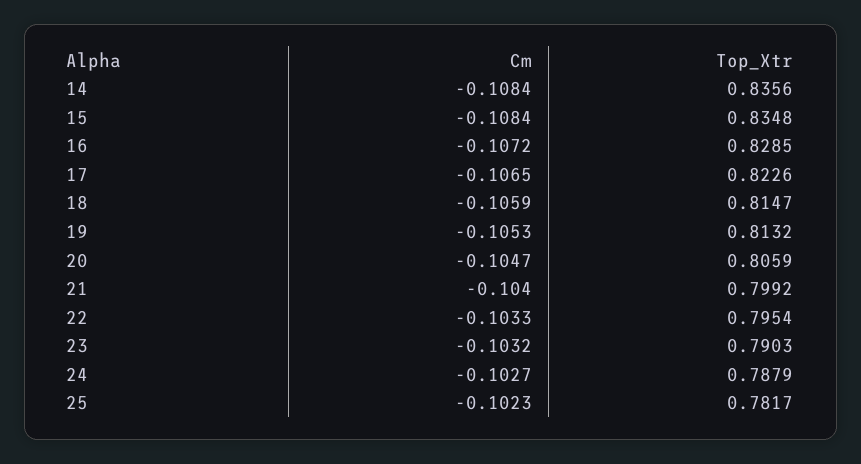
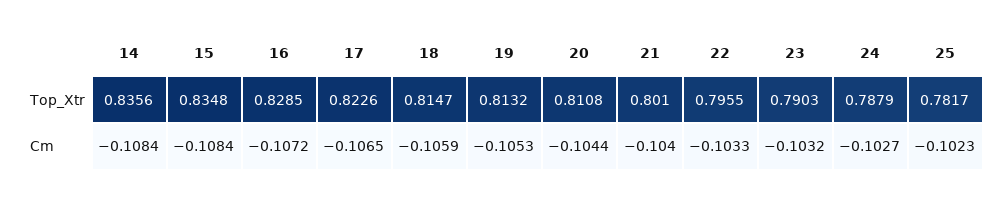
  {
    "Cm": {
      "14": -0.1084,
      "15": -0.1084,
      "16": -0.1072,
      "17": -0.1065,
      "18": -0.1059,
      "19": -0.1053,
-     "20": -0.1047,
+     "20": -0.1044,
      "21": -0.104,
      "22": -0.1033,
      "23": -0.1032,
      "24": -0.1027,
      "25": -0.1023
    },
    "Top_Xtr": {
      "14": 0.8356,
      "15": 0.8348,
      "16": 0.8285,
      "17": 0.8226,
      "18": 0.8147,
      "19": 0.8132,
-     "20": 0.8059,
+     "20": 0.8108,
-     "21": 0.7992,
+     "21": 0.801,
-     "22": 0.7954,
+     "22": 0.7955,
      "23": 0.7903,
      "24": 0.7879,
      "25": 0.7817
    }
  }

